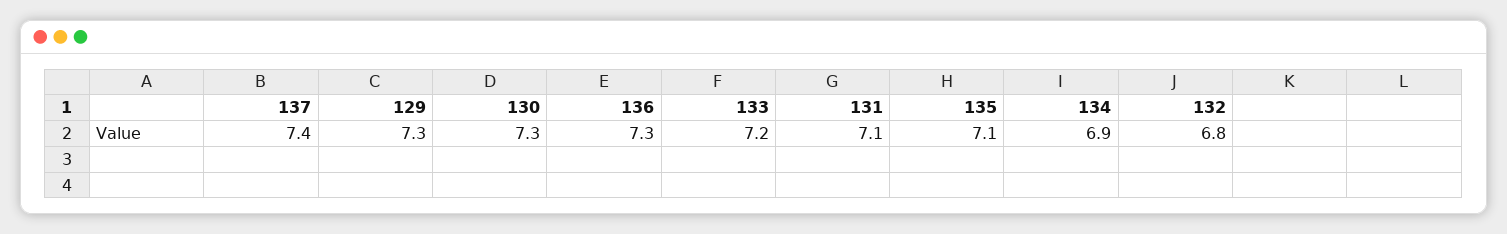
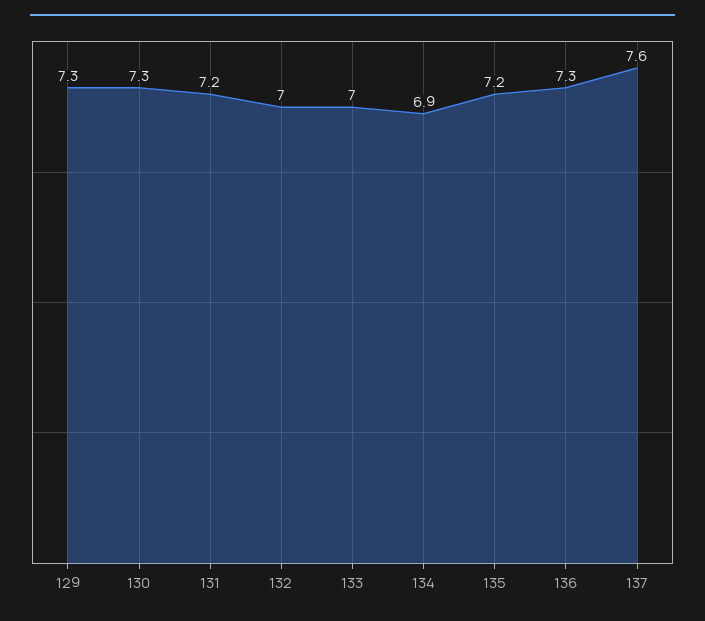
  {
-   "137": 7.4,
+   "137": 7.6,
    "129": 7.3,
    "130": 7.3,
    "136": 7.3,
-   "133": 7.2,
+   "133": 7,
-   "131": 7.1,
+   "131": 7.2,
-   "135": 7.1,
+   "135": 7.2,
    "134": 6.9,
-   "132": 6.8
+   "132": 7
  }

